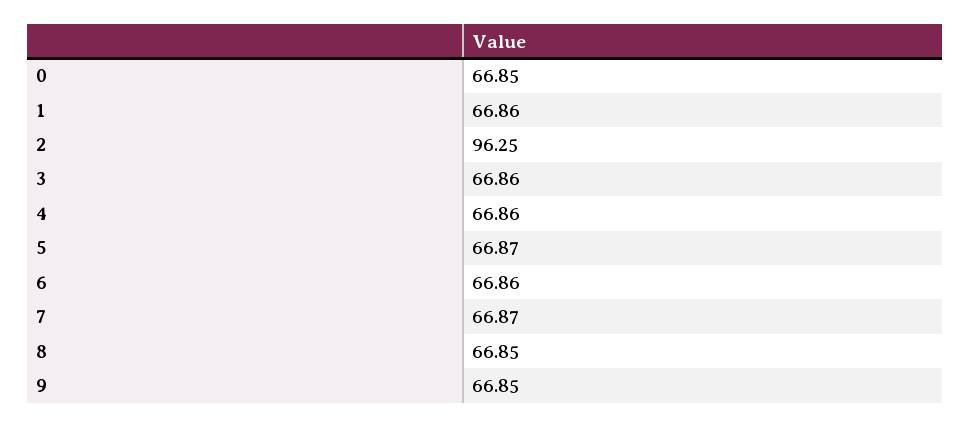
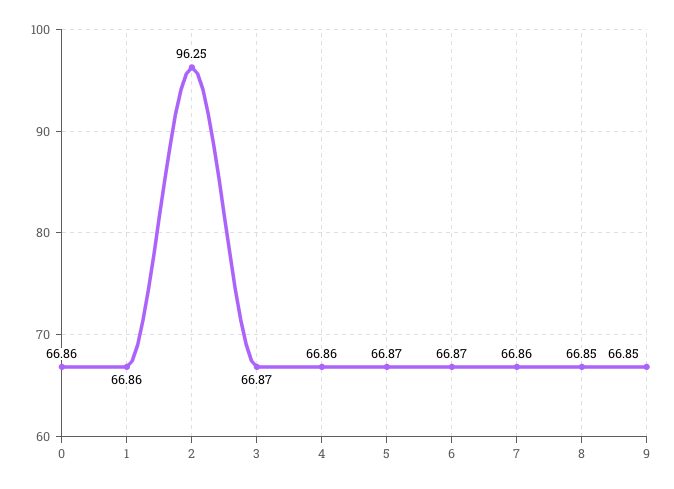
  {
-   "0": 66.85,
+   "0": 66.86,
    "1": 66.86,
    "2": 96.25,
-   "3": 66.86,
+   "3": 66.87,
    "4": 66.86,
    "5": 66.87,
-   "6": 66.86,
+   "6": 66.87,
-   "7": 66.87,
+   "7": 66.86,
    "8": 66.85,
    "9": 66.85
  }

